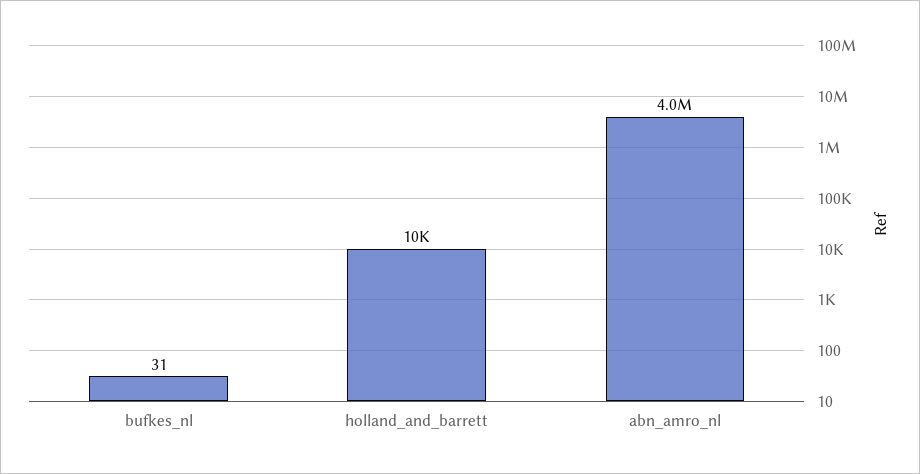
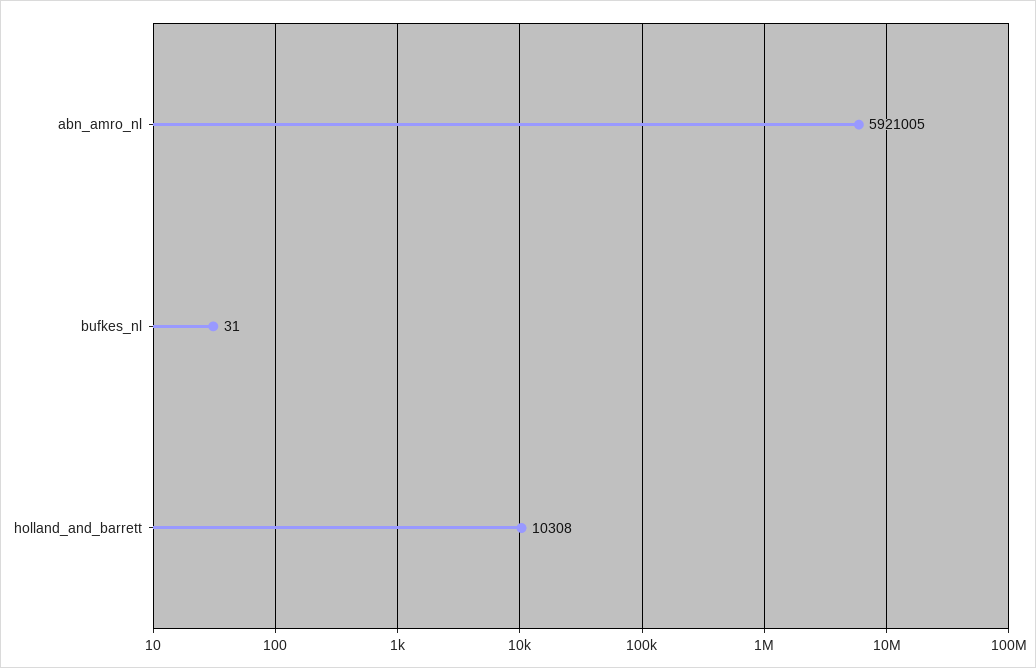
  {
    "bufkes_nl": 31,
    "holland_and_barrett": 10308,
-   "abn_amro_nl": 4000000
+   "abn_amro_nl": 5921005
  }

